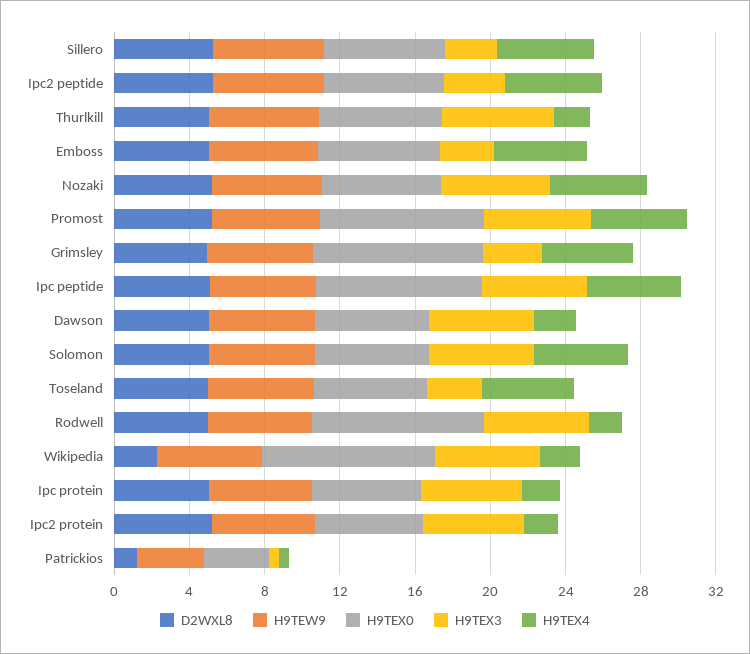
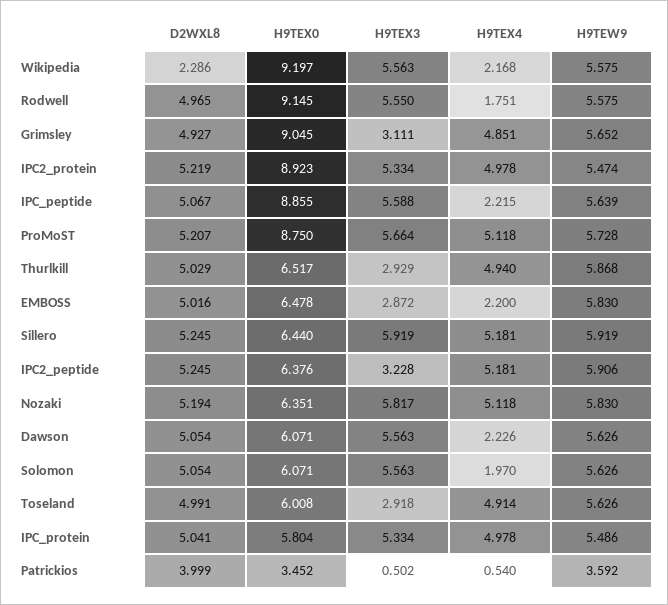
  {
    "D2WXL8": {
      "Sillero": 5.245,
      "Ipc2 peptide": 5.245,
      "Thurlkill": 5.029,
      "Emboss": 5.016,
      "Nozaki": 5.194,
      "Promost": 5.207,
      "Grimsley": 4.927,
      "Ipc peptide": 5.067,
      "Dawson": 5.054,
      "Solomon": 5.054,
      "Toseland": 4.991,
      "Rodwell": 4.965,
      "Wikipedia": 2.286,
      "Ipc protein": 5.041,
      "Ipc2 protein": 5.219,
-     "Patrickios": 1
+     "Patrickios": 3.999
    },
    "H9TEW9": {
      "Sillero": 5.919,
      "Ipc2 peptide": 5.906,
      "Thurlkill": 5.868,
      "Emboss": 5.83,
      "Nozaki": 5.83,
      "Promost": 5.728,
      "Grimsley": 5.652,
      "Ipc peptide": 5.639,
      "Dawson": 5.626,
      "Solomon": 5.626,
      "Toseland": 5.626,
      "Rodwell": 5.575,
      "Wikipedia": 5.575,
      "Ipc protein": 5.486,
      "Ipc2 protein": 5.474,
      "Patrickios": 3.592
    },
    "H9TEX0": {
      "Sillero": 6.44,
      "Ipc2 peptide": 6.376,
      "Thurlkill": 6.517,
      "Emboss": 6.478,
      "Nozaki": 6.351,
      "Promost": 8.75,
      "Grimsley": 9.045,
      "Ipc peptide": 8.855,
      "Dawson": 6.071,
      "Solomon": 6.071,
      "Toseland": 6.008,
      "Rodwell": 9.145,
      "Wikipedia": 9.197,
      "Ipc protein": 5.804,
-     "Ipc2 protein": 6,
+     "Ipc2 protein": 8.923,
      "Patrickios": 3.452
    },
    "H9TEX3": {
-     "Sillero": 3,
+     "Sillero": 5.919,
      "Ipc2 peptide": 3.228,
-     "Thurlkill": 6,
+     "Thurlkill": 2.929,
      "Emboss": 2.872,
      "Nozaki": 5.817,
      "Promost": 5.664,
      "Grimsley": 3.111,
      "Ipc peptide": 5.588,
      "Dawson": 5.563,
      "Solomon": 5.563,
      "Toseland": 2.918,
      "Rodwell": 5.55,
      "Wikipedia": 5.563,
      "Ipc protein": 5.334,
      "Ipc2 protein": 5.334,
      "Patrickios": 0.502
    },
    "H9TEX4": {
      "Sillero": 5.181,
      "Ipc2 peptide": 5.181,
-     "Thurlkill": 2,
+     "Thurlkill": 4.94,
-     "Emboss": 5,
+     "Emboss": 2.2,
      "Nozaki": 5.118,
      "Promost": 5.118,
      "Grimsley": 4.851,
-     "Ipc peptide": 5,
+     "Ipc peptide": 2.215,
      "Dawson": 2.226,
-     "Solomon": 5,
+     "Solomon": 1.97,
      "Toseland": 4.914,
      "Rodwell": 1.751,
      "Wikipedia": 2.168,
-     "Ipc protein": 2,
+     "Ipc protein": 4.978,
-     "Ipc2 protein": 2,
+     "Ipc2 protein": 4.978,
      "Patrickios": 0.54
    }
  }

